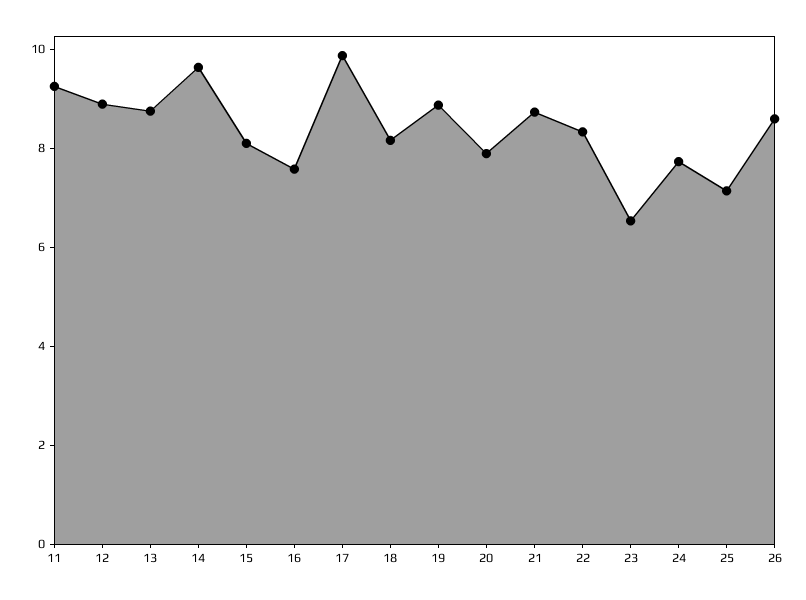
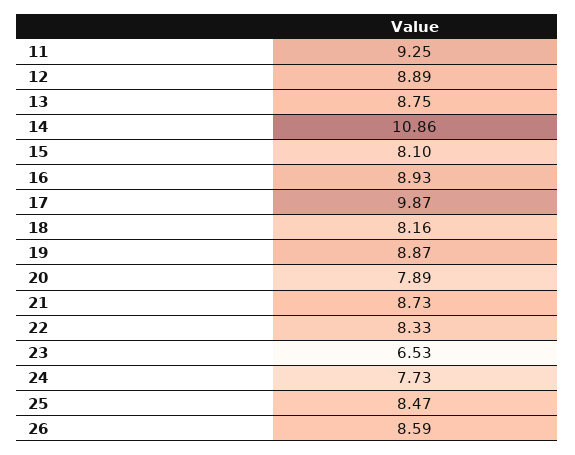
  {
    "11": 9.25,
    "12": 8.89,
    "13": 8.75,
-   "14": 9.5,
+   "14": 10.86,
    "15": 8.1,
-   "16": 7.5,
+   "16": 8.93,
    "17": 9.87,
    "18": 8.16,
    "19": 8.87,
    "20": 7.89,
    "21": 8.73,
    "22": 8.33,
    "23": 6.53,
    "24": 7.73,
-   "25": 7,
+   "25": 8.47,
    "26": 8.59
  }

